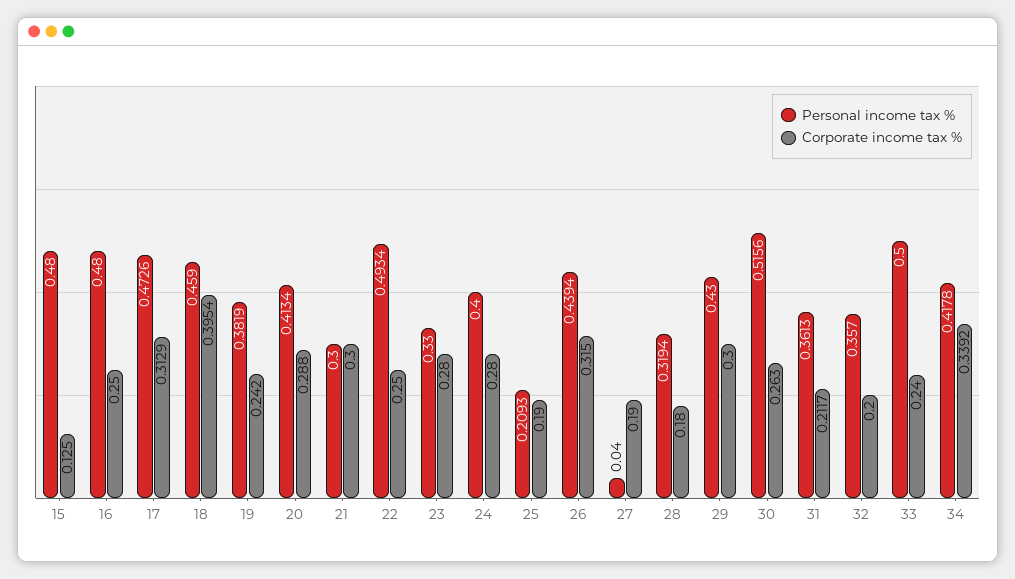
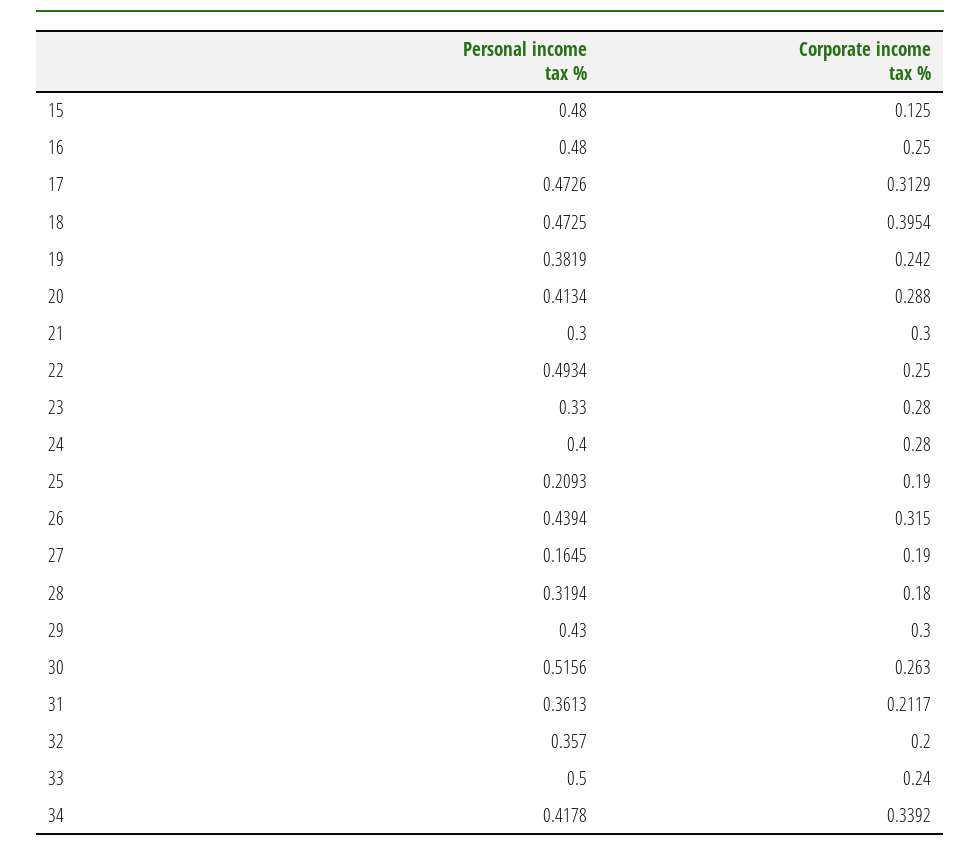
  {
    "Personal income tax %": {
      "15": 0.48,
      "16": 0.48,
      "17": 0.4726,
-     "18": 0.459,
+     "18": 0.4725,
      "19": 0.3819,
      "20": 0.4134,
      "21": 0.3,
      "22": 0.4934,
      "23": 0.33,
      "24": 0.4,
      "25": 0.2093,
      "26": 0.4394,
-     "27": 0.04,
+     "27": 0.1645,
      "28": 0.3194,
      "29": 0.43,
      "30": 0.5156,
      "31": 0.3613,
      "32": 0.357,
      "33": 0.5,
      "34": 0.4178
    },
    "Corporate income tax %": {
      "15": 0.125,
      "16": 0.25,
      "17": 0.3129,
      "18": 0.3954,
      "19": 0.242,
      "20": 0.288,
      "21": 0.3,
      "22": 0.25,
      "23": 0.28,
      "24": 0.28,
      "25": 0.19,
      "26": 0.315,
      "27": 0.19,
      "28": 0.18,
      "29": 0.3,
      "30": 0.263,
      "31": 0.2117,
      "32": 0.2,
      "33": 0.24,
      "34": 0.3392
    }
  }

